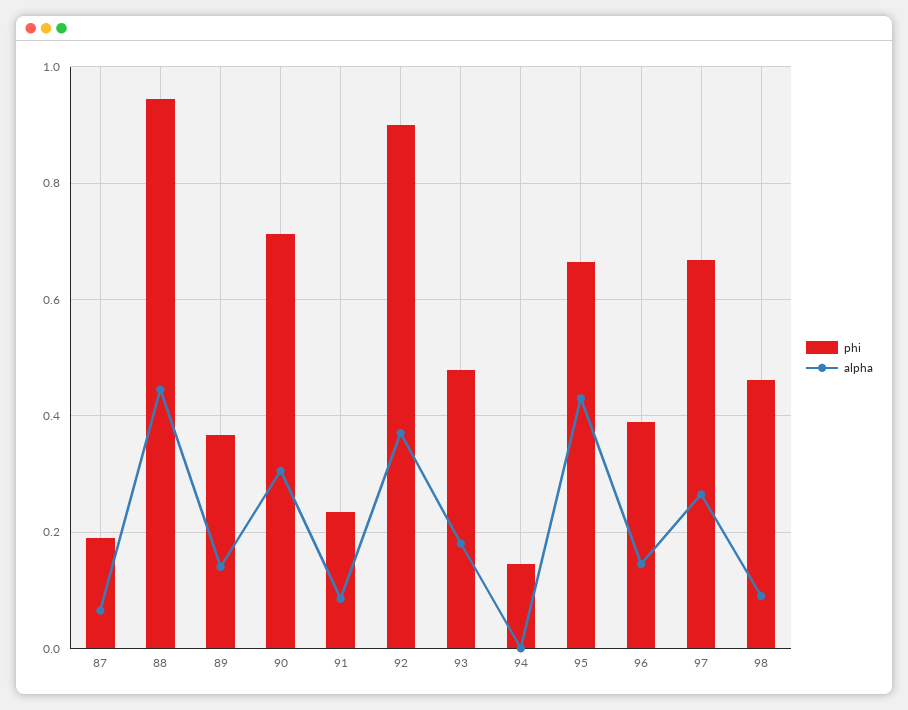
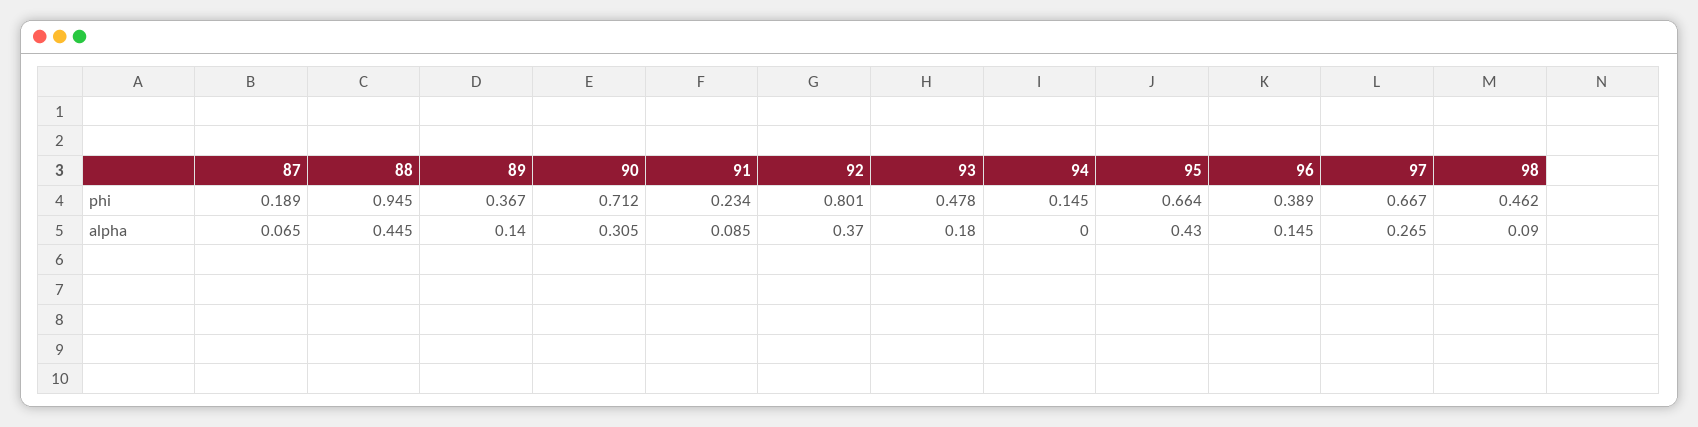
  {
    "phi": {
      "87": 0.189,
      "88": 0.945,
      "89": 0.367,
      "90": 0.712,
      "91": 0.234,
-     "92": 0.9,
+     "92": 0.801,
      "93": 0.478,
      "94": 0.145,
      "95": 0.664,
      "96": 0.389,
      "97": 0.667,
      "98": 0.462
    },
    "alpha": {
      "87": 0.065,
      "88": 0.445,
      "89": 0.14,
      "90": 0.305,
      "91": 0.085,
      "92": 0.37,
      "93": 0.18,
      "94": 0,
      "95": 0.43,
      "96": 0.145,
      "97": 0.265,
      "98": 0.09
    }
  }

